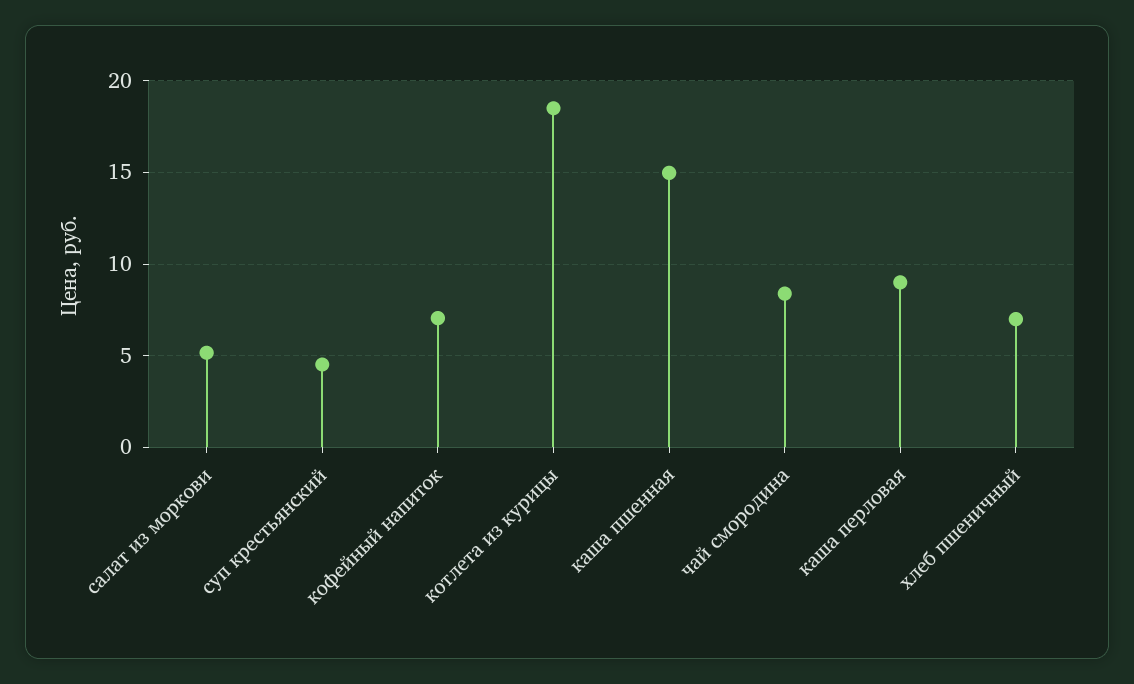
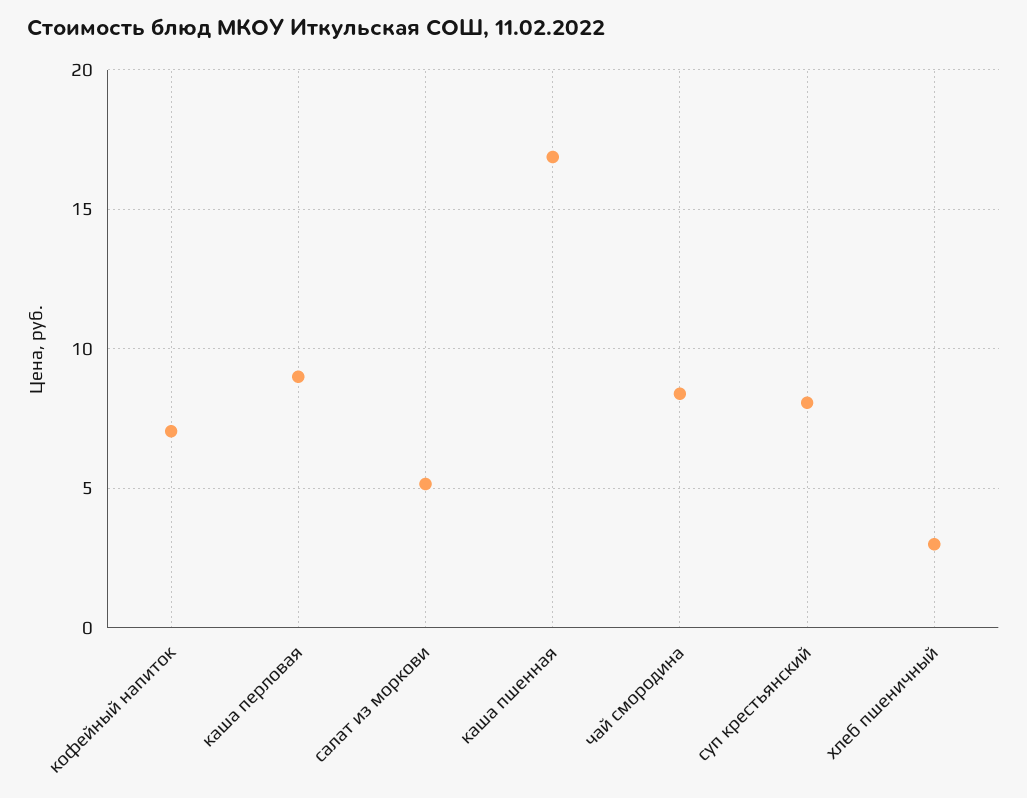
  {
    "салат из моркови": 5,
-   "суп крестьянский": 4.5,
+   "суп крестьянский": 8,
    "кофейный напиток": 7,
-   "котлета из курицы": 18.5,
-   "каша пшенная": 15,
+   "каша пшенная": 17,
    "чай смородина": 8.5,
    "каша перловая": 9,
-   "хлеб пшеничный": 7
+   "хлеб пшеничный": 3
  }

